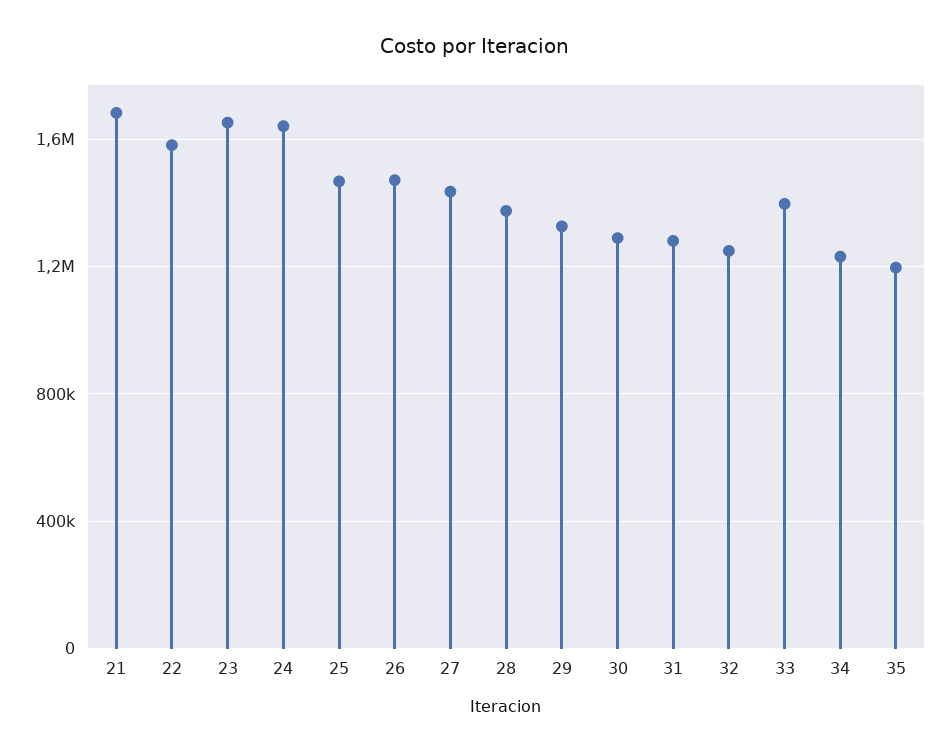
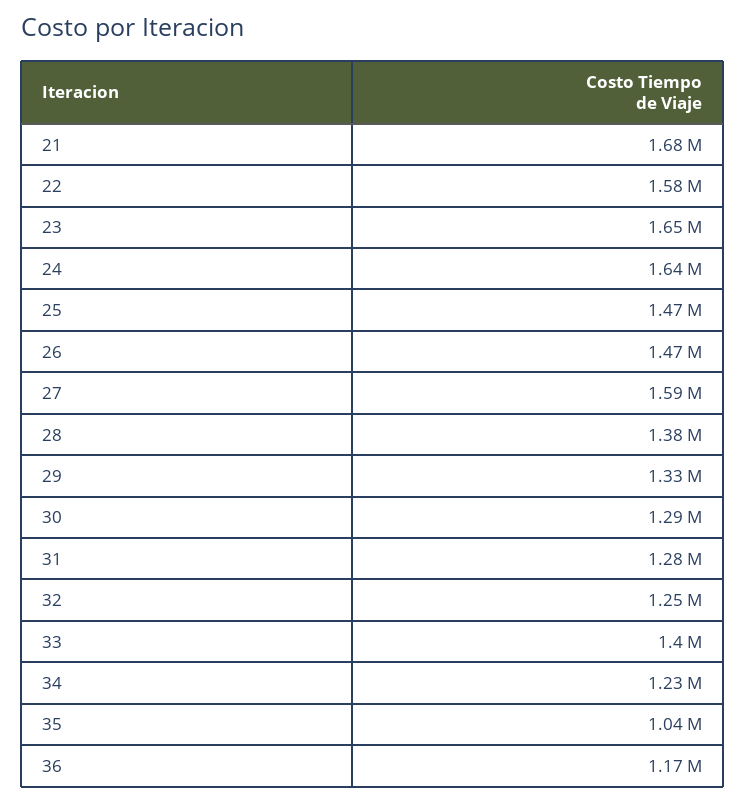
  {
    "21": 1680000,
    "22": 1580000,
    "23": 1650000,
    "24": 1640000,
    "25": 1470000,
    "26": 1470000,
-   "27": 1450000,
+   "27": 1590000,
    "28": 1380000,
    "29": 1330000,
    "30": 1290000,
    "31": 1280000,
    "32": 1250000,
    "33": 1400000,
    "34": 1230000,
-   "35": 1200000
+   "35": 1040000,
+   "36": 1170000
  }

